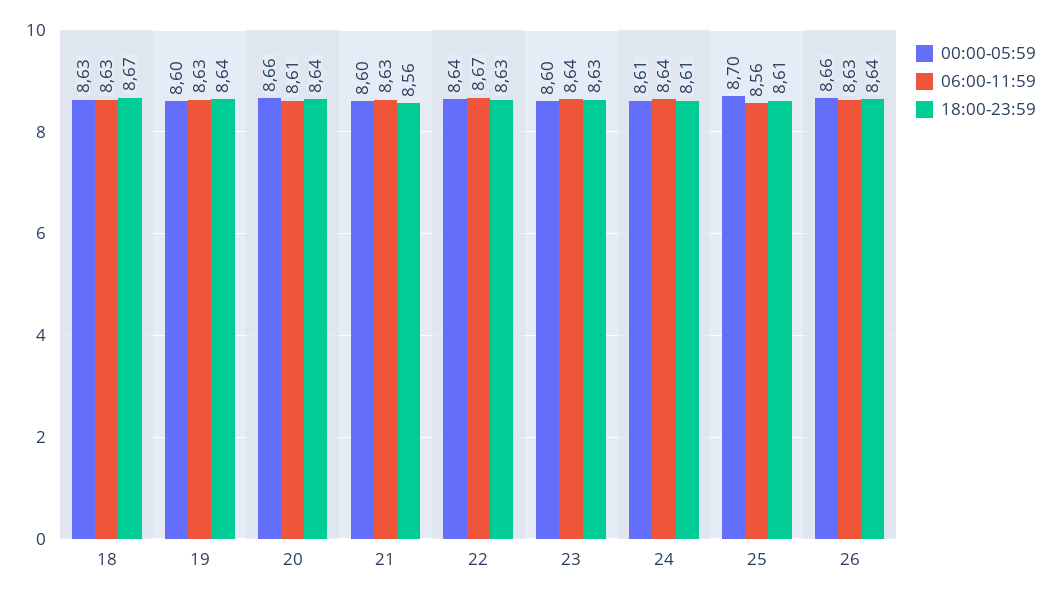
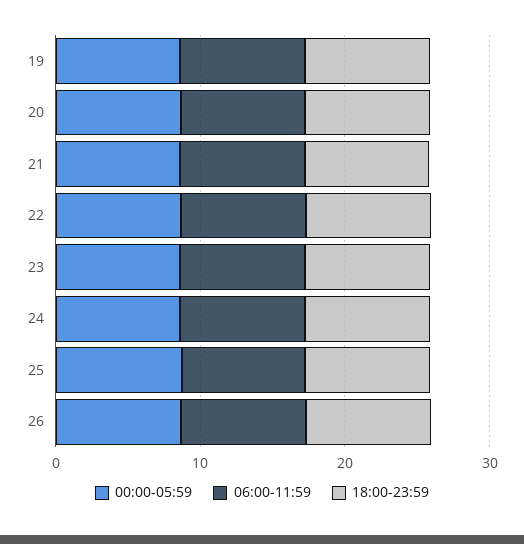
  {
    "00:00-05:59": {
-     "18": 8.63,
      "19": 8.6,
      "20": 8.66,
      "21": 8.6,
      "22": 8.64,
      "23": 8.6,
      "24": 8.61,
      "25": 8.7,
      "26": 8.66
    },
    "06:00-11:59": {
-     "18": 8.63,
      "19": 8.63,
      "20": 8.61,
      "21": 8.63,
      "22": 8.67,
      "23": 8.64,
      "24": 8.64,
      "25": 8.56,
      "26": 8.63
    },
    "18:00-23:59": {
-     "18": 8.67,
      "19": 8.64,
      "20": 8.64,
      "21": 8.56,
      "22": 8.63,
      "23": 8.63,
      "24": 8.61,
      "25": 8.61,
      "26": 8.64
    }
  }

